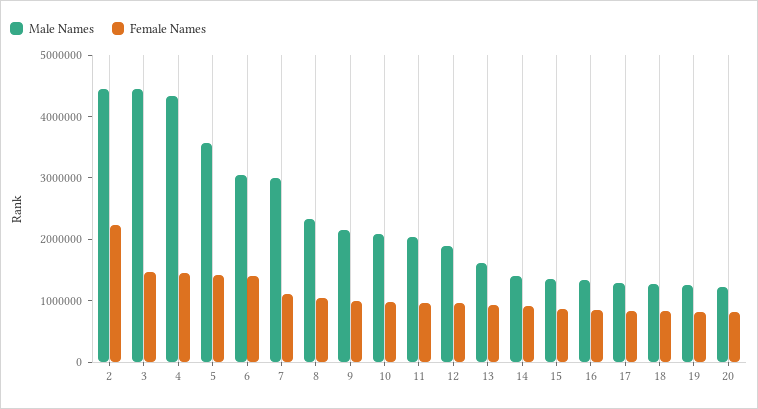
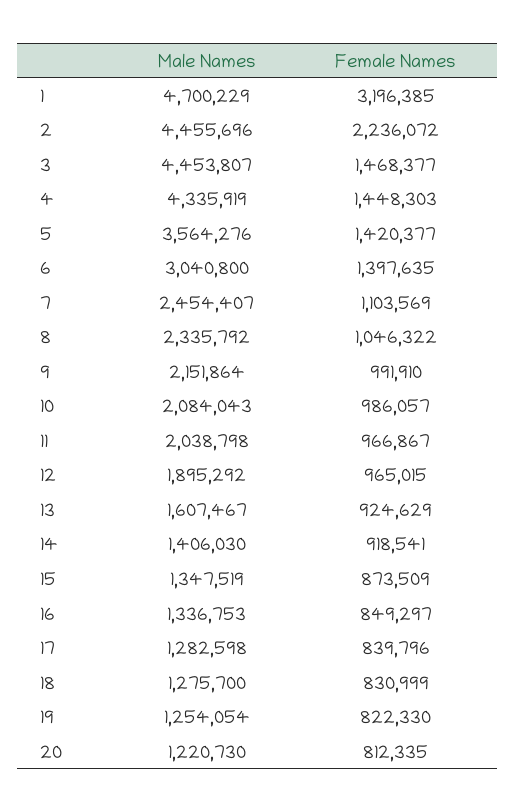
  {
    "Male Names": {
      "2": 4455696,
      "3": 4453807,
      "4": 4335919,
      "5": 3564276,
      "6": 3040800,
-     "7": 3000000,
+     "7": 2454407,
      "8": 2335792,
      "9": 2151864,
      "10": 2084043,
      "11": 2038798,
      "12": 1895292,
      "13": 1607467,
      "14": 1406030,
      "15": 1347519,
      "16": 1336753,
      "17": 1282598,
      "18": 1275700,
      "19": 1254054,
-     "20": 1220730
+     "20": 1220730,
+     "1": 4700229
    },
    "Female Names": {
      "2": 2236072,
      "3": 1468377,
      "4": 1448303,
      "5": 1420377,
      "6": 1397635,
      "7": 1103569,
      "8": 1046322,
      "9": 991910,
      "10": 986057,
      "11": 966867,
      "12": 965015,
      "13": 924629,
      "14": 918541,
      "15": 873509,
      "16": 849297,
      "17": 839796,
      "18": 830999,
      "19": 822330,
-     "20": 812335
+     "20": 812335,
+     "1": 3196385
    }
  }

